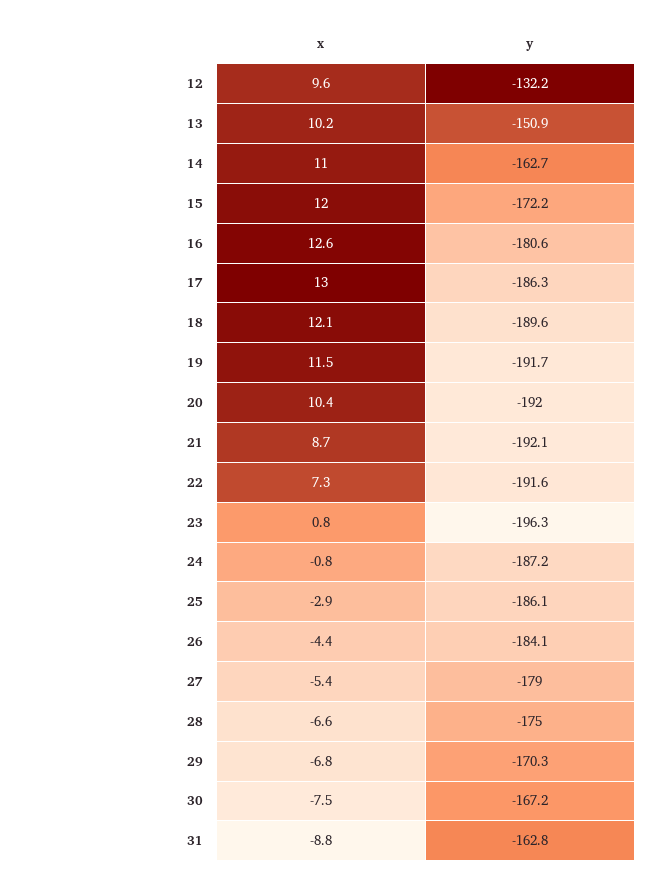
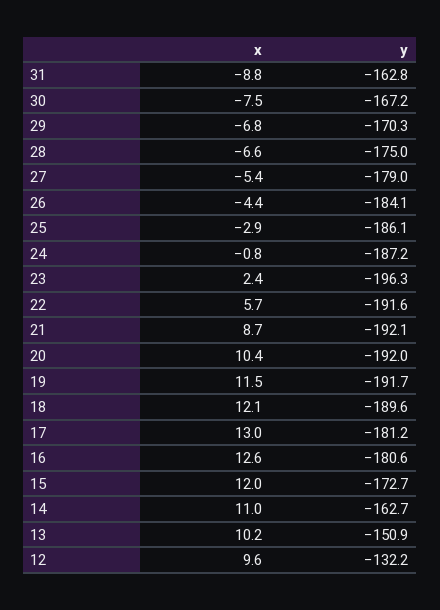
  {
    "x": {
      "12": 9.6,
      "13": 10.2,
      "14": 11,
      "15": 12,
      "16": 12.6,
      "17": 13,
      "18": 12.1,
      "19": 11.5,
      "20": 10.4,
      "21": 8.7,
-     "22": 7.3,
+     "22": 5.7,
-     "23": 0.8,
+     "23": 2.4,
      "24": -0.8,
      "25": -2.9,
      "26": -4.4,
      "27": -5.4,
      "28": -6.6,
      "29": -6.8,
      "30": -7.5,
      "31": -8.8
    },
    "y": {
      "12": -132.2,
      "13": -150.9,
      "14": -162.7,
-     "15": -172.2,
+     "15": -172.7,
      "16": -180.6,
-     "17": -186.3,
+     "17": -181.2,
      "18": -189.6,
      "19": -191.7,
      "20": -192,
      "21": -192.1,
      "22": -191.6,
      "23": -196.3,
      "24": -187.2,
      "25": -186.1,
      "26": -184.1,
      "27": -179,
      "28": -175,
      "29": -170.3,
      "30": -167.2,
      "31": -162.8
    }
  }

